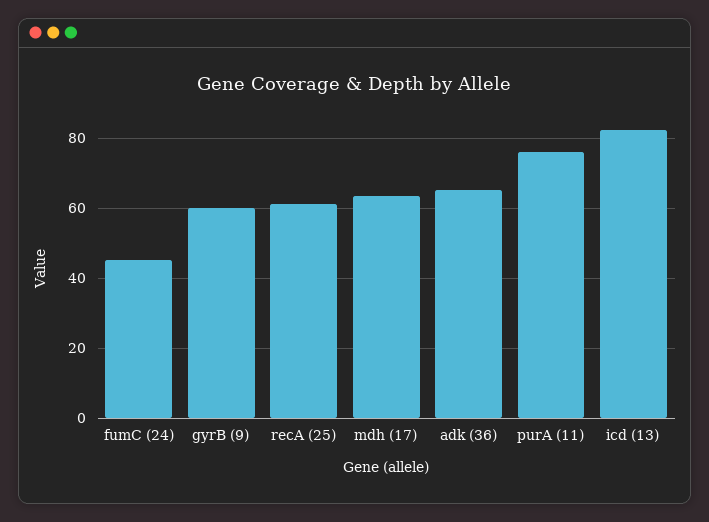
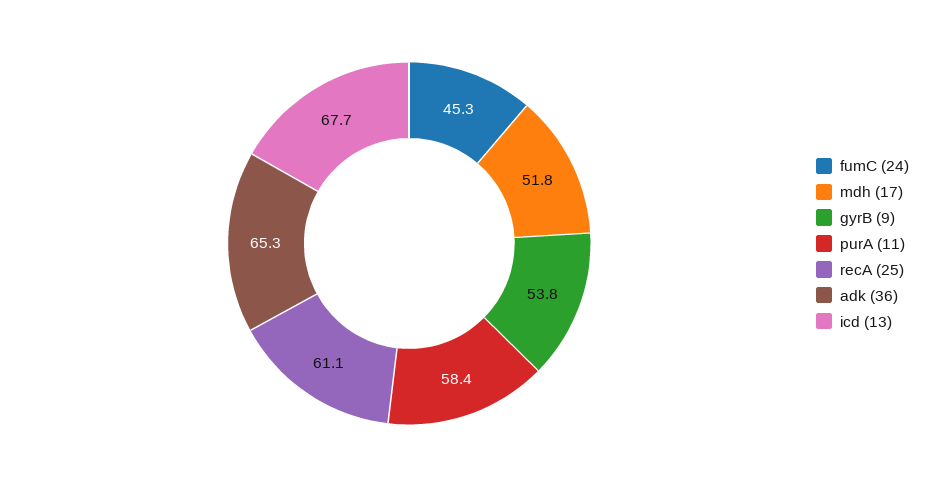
  {
    "fumC (24)": 45.3,
-   "gyrB (9)": 60,
+   "gyrB (9)": 53.8,
    "recA (25)": 61.1,
-   "mdh (17)": 64,
+   "mdh (17)": 51.8,
    "adk (36)": 65.3,
-   "purA (11)": 76,
+   "purA (11)": 58.4,
-   "icd (13)": 82
+   "icd (13)": 67.7
  }

